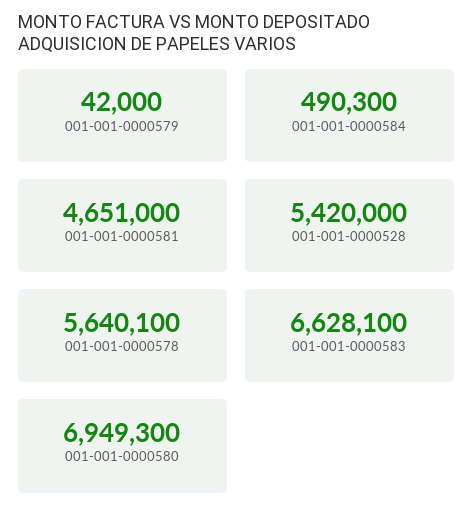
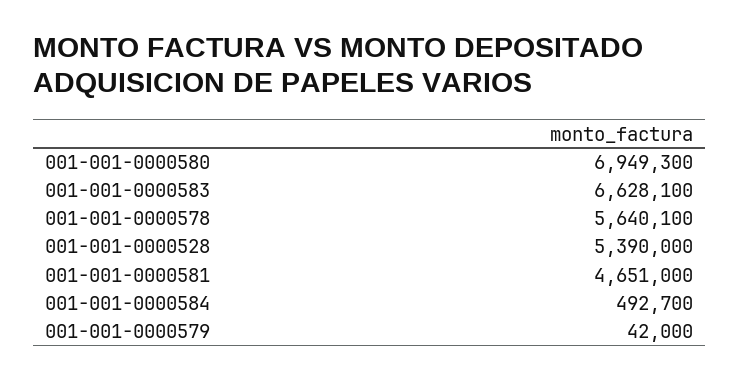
  {
    "001-001-0000579": 42000,
-   "001-001-0000584": 490300,
+   "001-001-0000584": 492700,
    "001-001-0000581": 4651000,
-   "001-001-0000528": 5420000,
+   "001-001-0000528": 5390000,
    "001-001-0000578": 5640100,
    "001-001-0000583": 6628100,
    "001-001-0000580": 6949300
  }

